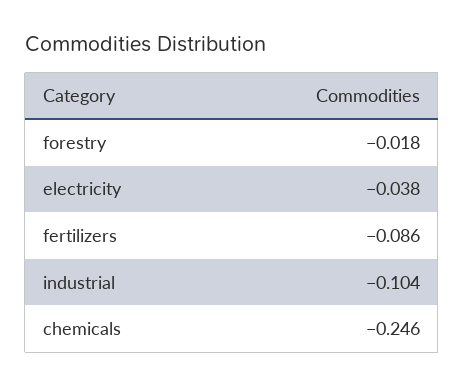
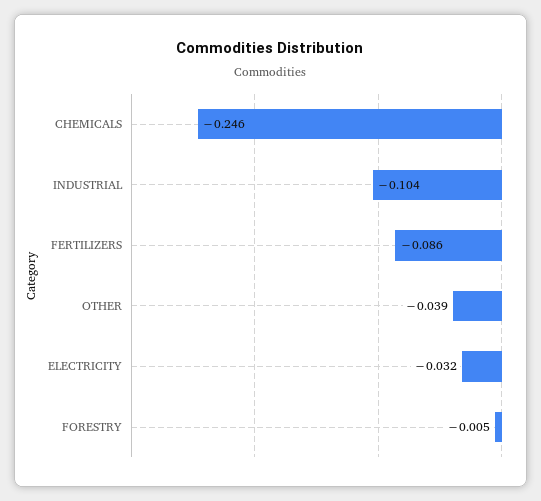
  {
-   "forestry": -0.018,
+   "forestry": -0.005,
-   "electricity": -0.038,
+   "electricity": -0.032,
    "fertilizers": -0.086,
    "industrial": -0.104,
-   "chemicals": -0.246
+   "chemicals": -0.246,
+   "OTHER": -0.039
  }

